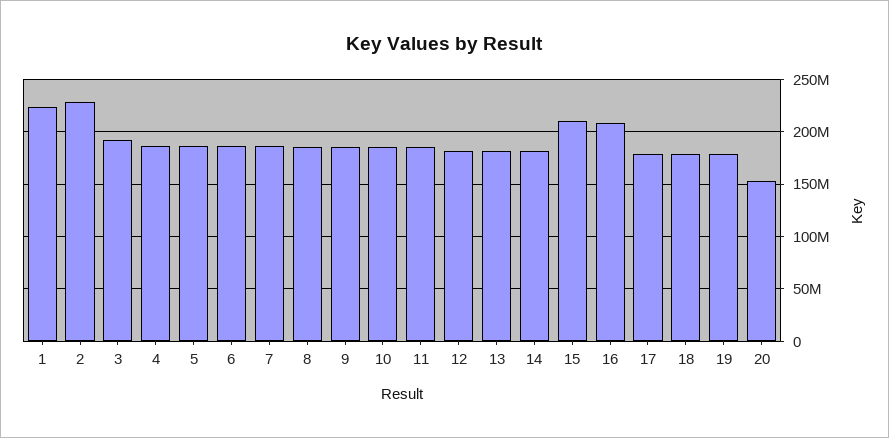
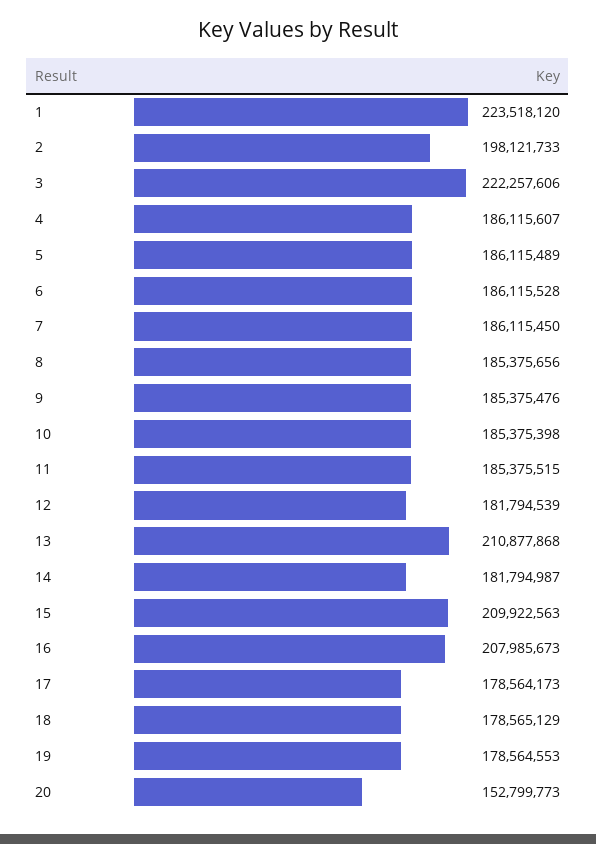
  {
    "1": 223518120,
-   "2": 230000000,
+   "2": 198121733,
-   "3": 190000000,
+   "3": 222257606,
    "4": 186115607,
    "5": 186115489,
    "6": 186115528,
    "7": 186115450,
    "8": 185375656,
    "9": 185375476,
    "10": 185375398,
    "11": 185375515,
    "12": 181794539,
-   "13": 180000000,
+   "13": 210877868,
    "14": 181794987,
    "15": 209922563,
    "16": 207985673,
    "17": 178564173,
    "18": 178565129,
    "19": 178564553,
    "20": 152799773
  }

